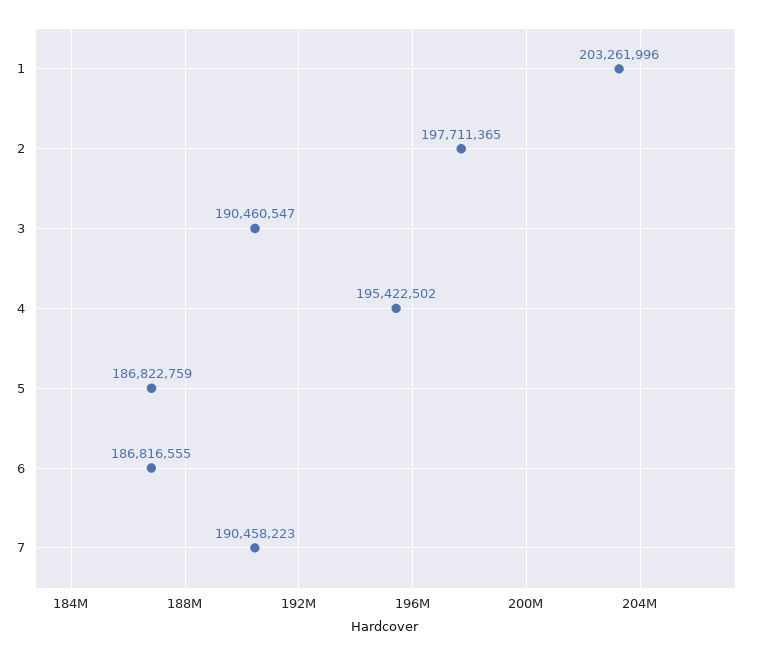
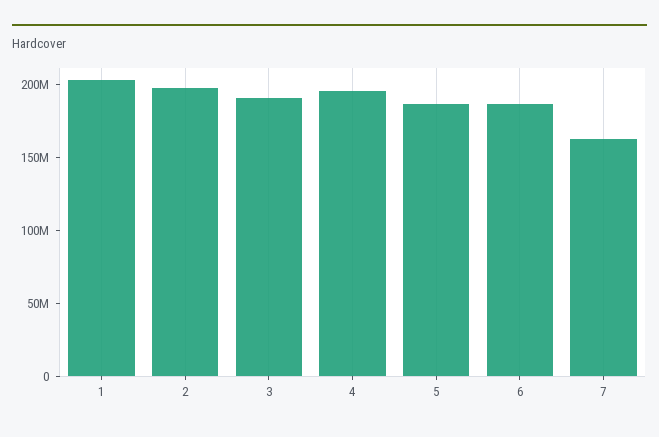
  {
    "1": 203261996,
    "2": 197711365,
    "3": 190460547,
    "4": 195422502,
    "5": 186822759,
    "6": 186816555,
-   "7": 190458223
+   "7": 160000000
  }

